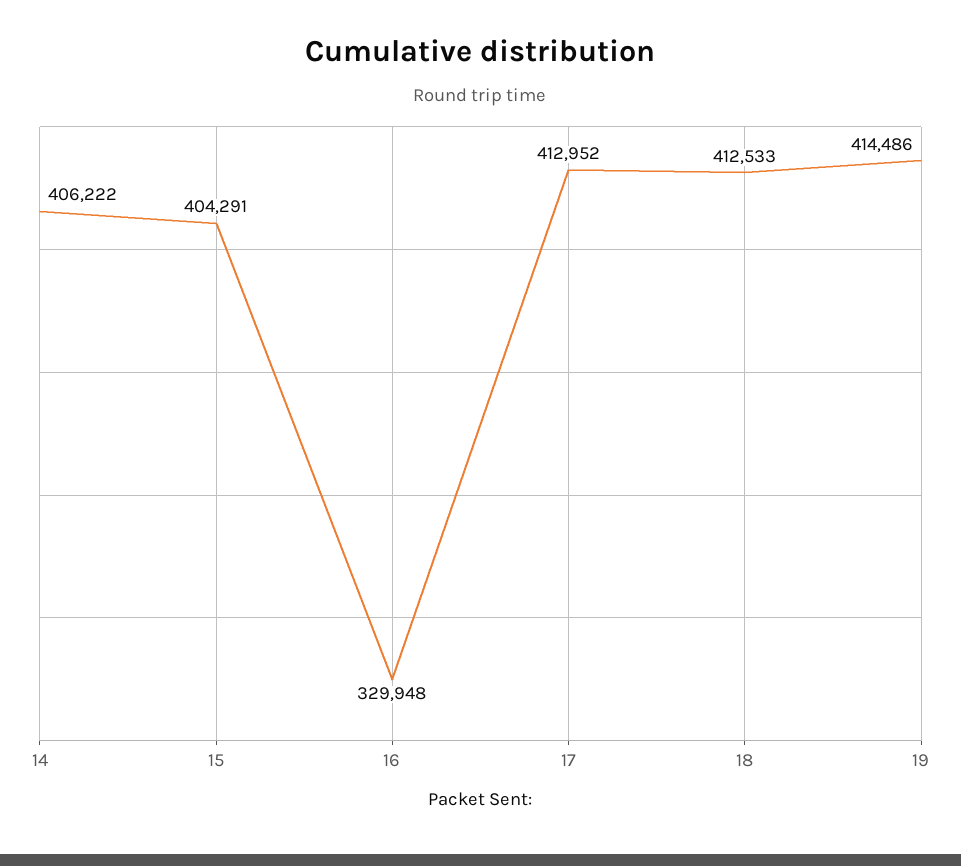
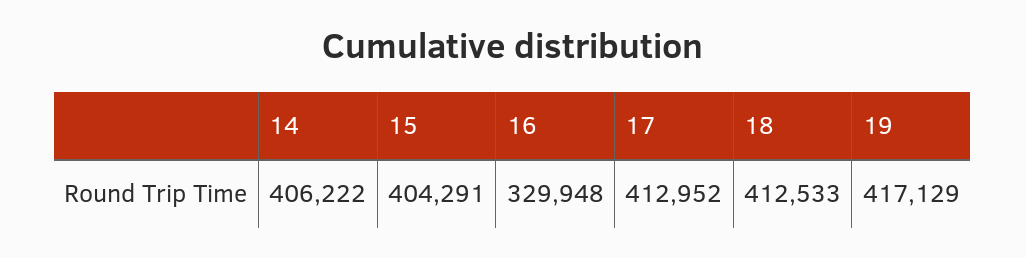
  {
    "14": 406222,
    "15": 404291,
    "16": 329948,
    "17": 412952,
    "18": 412533,
-   "19": 414486
+   "19": 417129
  }

